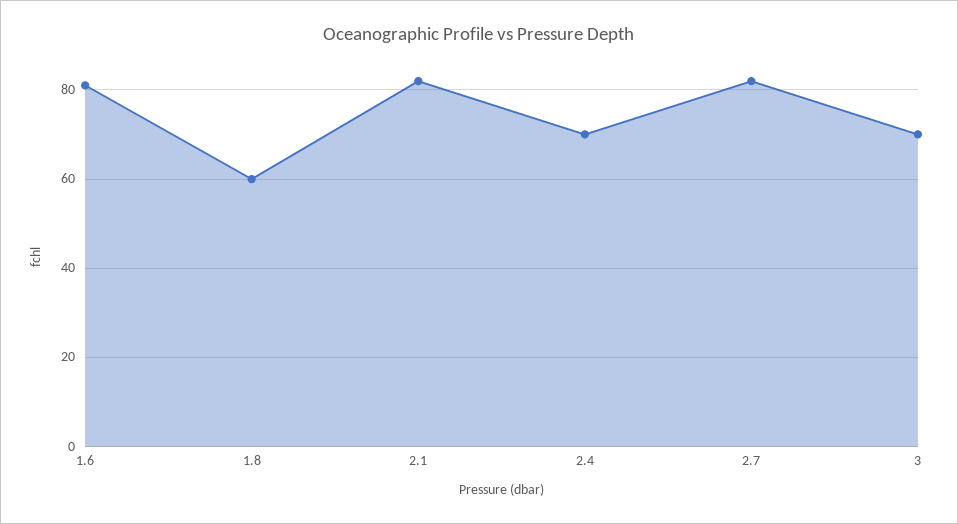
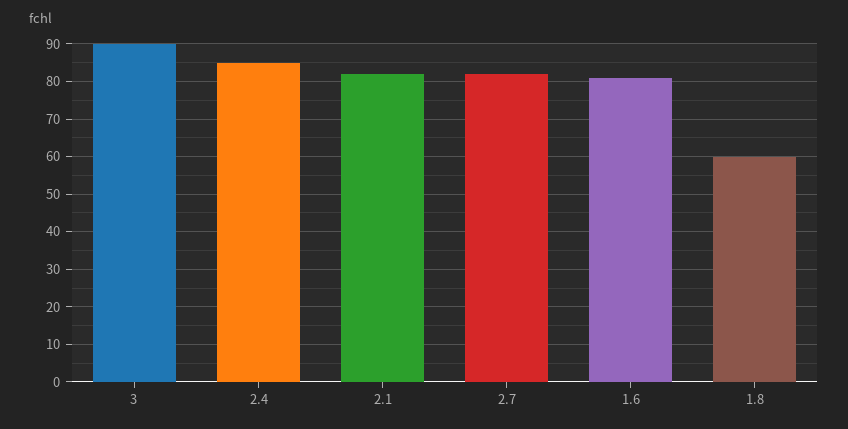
  {
    "1.6": 80,
    "1.8": 60,
    "2.1": 80,
-   "2.4": 70,
+   "2.4": 85,
    "2.7": 80,
-   "3": 70
+   "3": 90
  }

